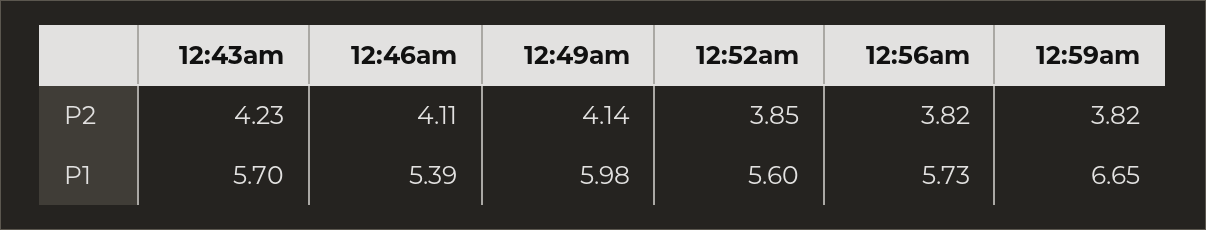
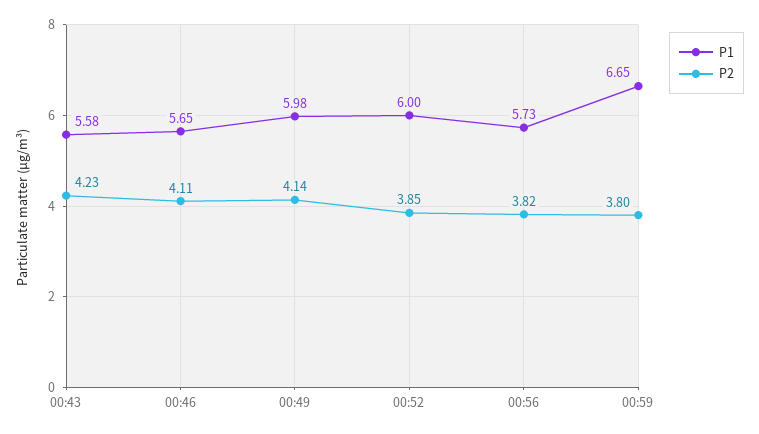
  {
    "P2": {
      "12:43am": 4.23,
      "12:46am": 4.11,
      "12:49am": 4.14,
      "12:52am": 3.85,
      "12:56am": 3.82,
-     "12:59am": 3.82
+     "12:59am": 3.8
    },
    "P1": {
-     "12:43am": 5.7,
+     "12:43am": 5.58,
-     "12:46am": 5.39,
+     "12:46am": 5.65,
      "12:49am": 5.98,
-     "12:52am": 5.6,
+     "12:52am": 6,
      "12:56am": 5.73,
      "12:59am": 6.65
    }
  }

